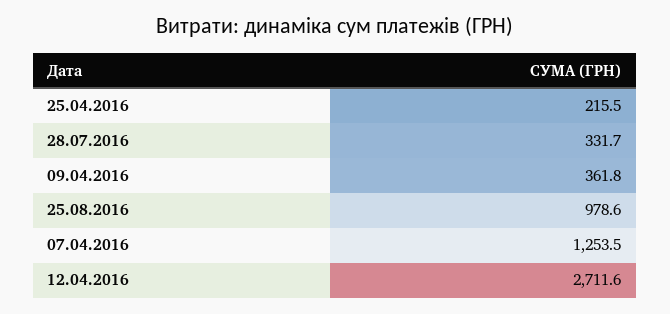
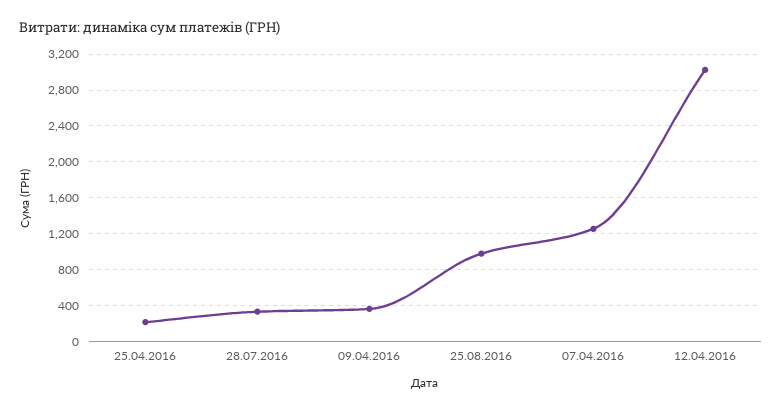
  {
    "25.04.2016": 215.5,
    "28.07.2016": 331.7,
    "09.04.2016": 361.8,
    "25.08.2016": 978.6,
    "07.04.2016": 1253.5,
-   "12.04.2016": 2711.6
+   "12.04.2016": 3000
  }

